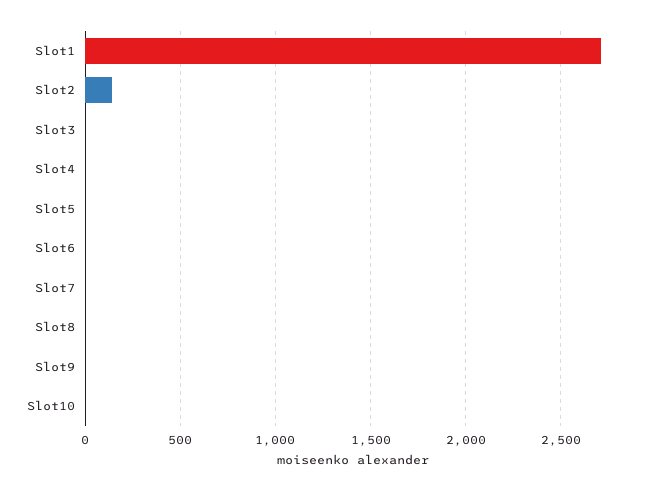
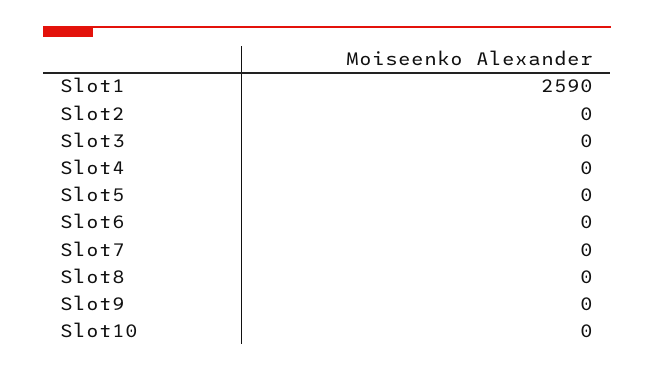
  {
-   "Slot1": 2700,
+   "Slot1": 2590,
-   "Slot2": 150,
+   "Slot2": 0,
    "Slot3": 0,
    "Slot4": 0,
    "Slot5": 0,
    "Slot6": 0,
    "Slot7": 0,
    "Slot8": 0,
    "Slot9": 0,
    "Slot10": 0
  }

